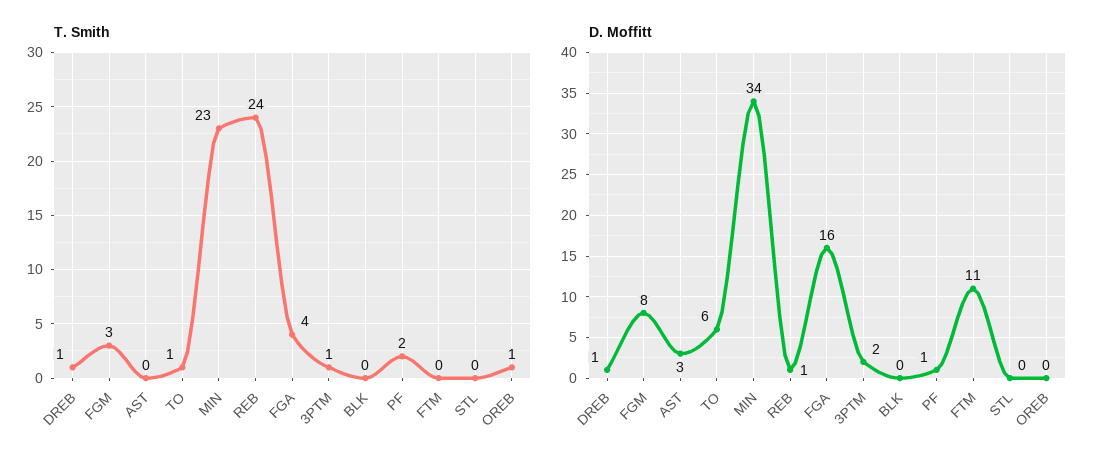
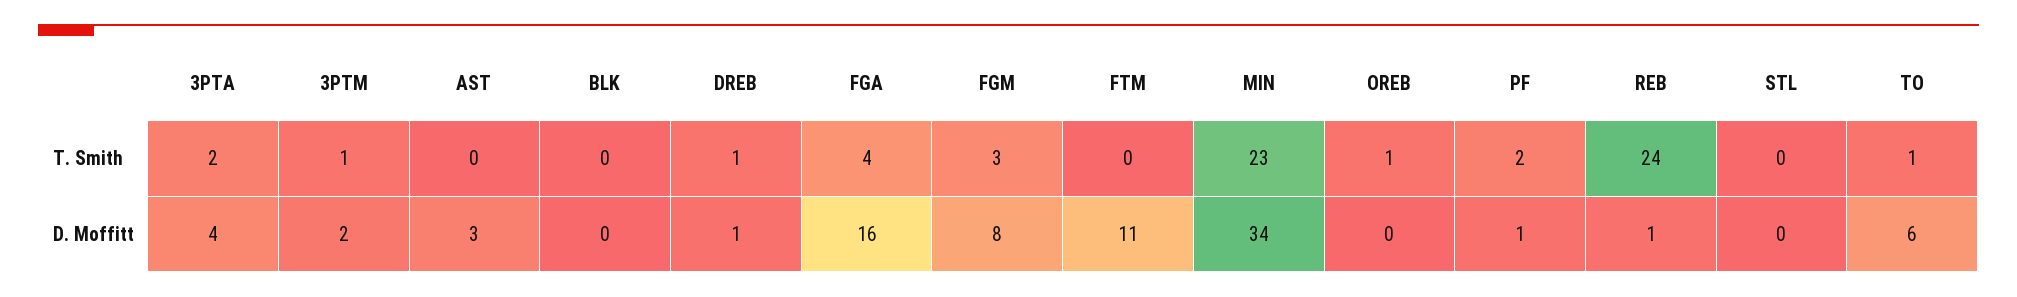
  {
    "T. Smith": {
      "DREB": 1,
      "FGM": 3,
      "AST": 0,
      "TO": 1,
      "MIN": 23,
      "REB": 24,
      "FGA": 4,
      "3PTM": 1,
      "BLK": 0,
      "PF": 2,
      "FTM": 0,
      "STL": 0,
-     "OREB": 1
+     "OREB": 1,
+     "3PTA": 2
    },
    "D. Moffitt": {
      "DREB": 1,
      "FGM": 8,
      "AST": 3,
      "TO": 6,
      "MIN": 34,
      "REB": 1,
      "FGA": 16,
      "3PTM": 2,
      "BLK": 0,
      "PF": 1,
      "FTM": 11,
      "STL": 0,
-     "OREB": 0
+     "OREB": 0,
+     "3PTA": 4
    }
  }

